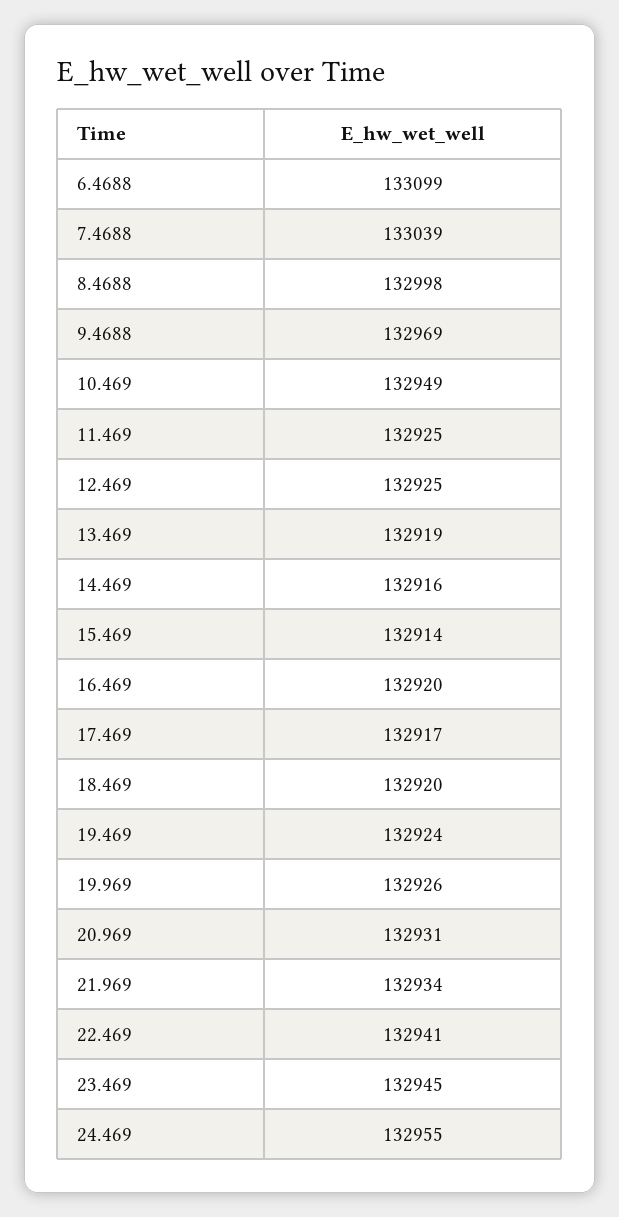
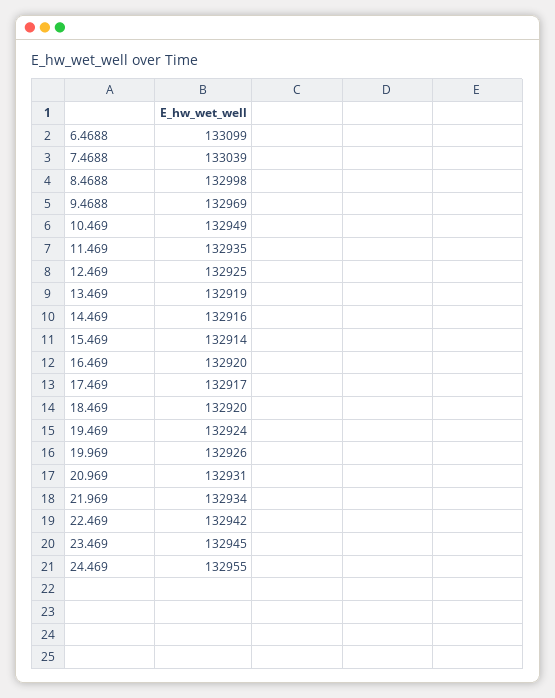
  {
    "6.4688": 133099,
    "7.4688": 133039,
    "8.4688": 132998,
    "9.4688": 132969,
    "10.469": 132949,
-   "11.469": 132925,
+   "11.469": 132935,
    "12.469": 132925,
    "13.469": 132919,
    "14.469": 132916,
    "15.469": 132914,
    "16.469": 132920,
    "17.469": 132917,
    "18.469": 132920,
    "19.469": 132924,
    "19.969": 132926,
    "20.969": 132931,
    "21.969": 132934,
-   "22.469": 132941,
+   "22.469": 132942,
    "23.469": 132945,
    "24.469": 132955
  }

